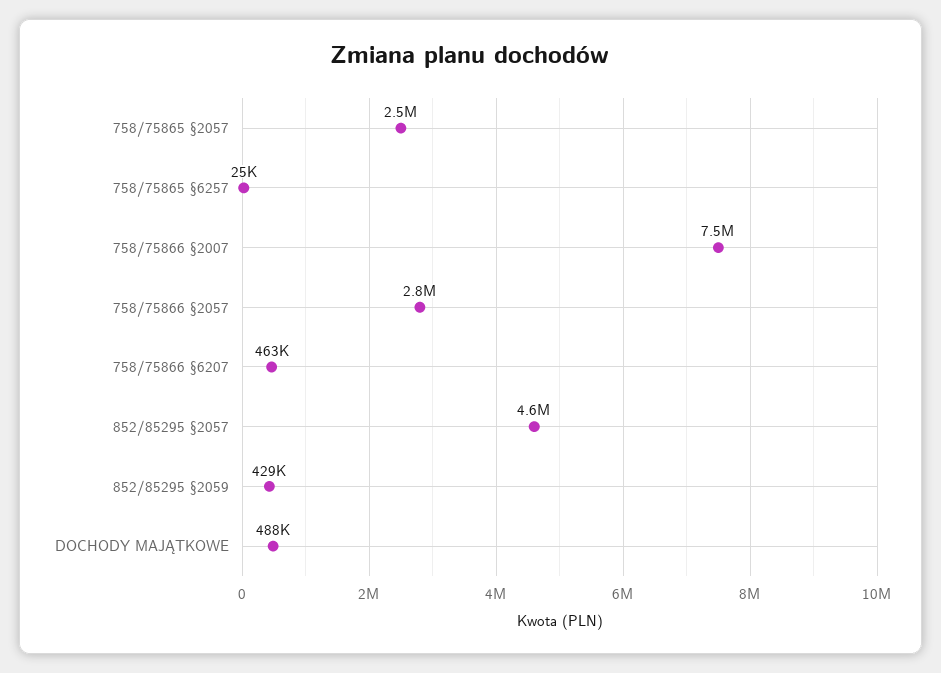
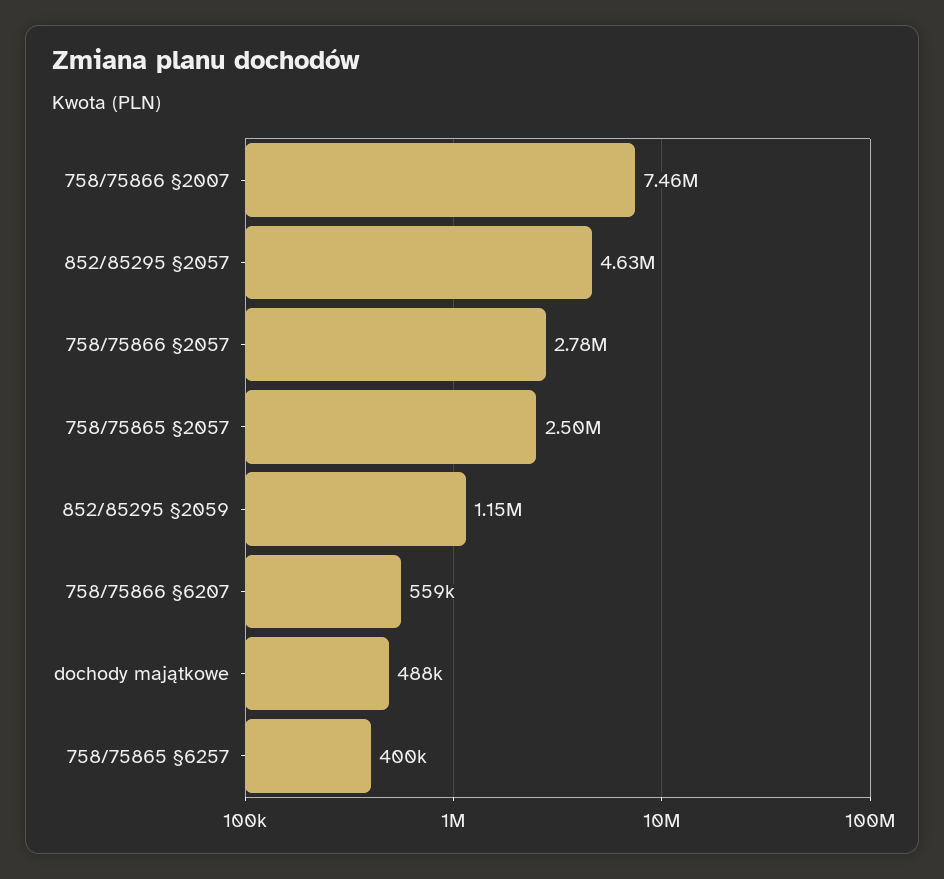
  {
    "758/75865 §2057": 2500000,
-   "758/75865 §6257": 25000,
+   "758/75865 §6257": 400000,
    "758/75866 §2007": 7460000,
    "758/75866 §2057": 2780000,
-   "758/75866 §6207": 463000,
+   "758/75866 §6207": 559000,
    "852/85295 §2057": 4630000,
-   "852/85295 §2059": 429000,
+   "852/85295 §2059": 1150000,
    "DOCHODY MAJĄTKOWE": 488000
  }

